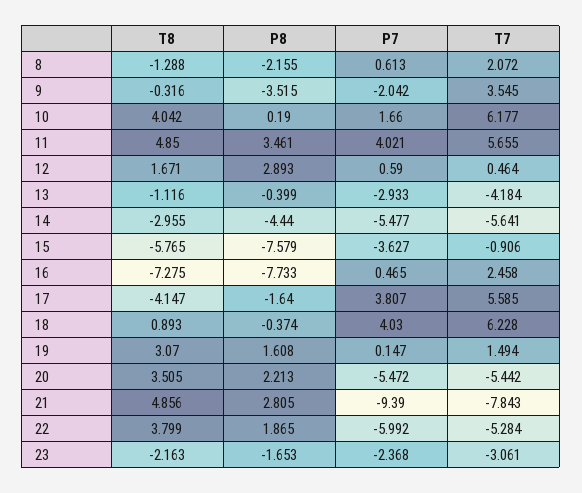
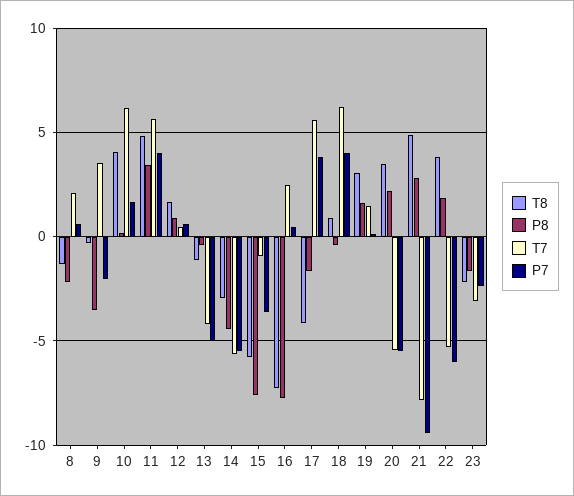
  {
    "T8": {
      "8": -1.288,
      "9": -0.316,
      "10": 4.042,
      "11": 4.85,
      "12": 1.671,
      "13": -1.116,
      "14": -2.955,
      "15": -5.765,
      "16": -7.275,
      "17": -4.147,
      "18": 0.893,
      "19": 3.07,
      "20": 3.505,
      "21": 4.856,
      "22": 3.799,
      "23": -2.163
    },
    "P8": {
      "8": -2.155,
      "9": -3.515,
      "10": 0.19,
      "11": 3.461,
-     "12": 2.893,
+     "12": 1,
      "13": -0.399,
      "14": -4.44,
      "15": -7.579,
      "16": -7.733,
      "17": -1.64,
      "18": -0.374,
      "19": 1.608,
      "20": 2.213,
      "21": 2.805,
      "22": 1.865,
      "23": -1.653
    },
    "P7": {
      "8": 0.613,
      "9": -2.042,
      "10": 1.66,
      "11": 4.021,
      "12": 0.59,
-     "13": -2.933,
+     "13": -5,
      "14": -5.477,
      "15": -3.627,
      "16": 0.465,
      "17": 3.807,
      "18": 4.03,
      "19": 0.147,
      "20": -5.472,
      "21": -9.39,
      "22": -5.992,
      "23": -2.368
    },
    "T7": {
      "8": 2.072,
      "9": 3.545,
      "10": 6.177,
      "11": 5.655,
      "12": 0.464,
      "13": -4.184,
      "14": -5.641,
      "15": -0.906,
      "16": 2.458,
      "17": 5.585,
      "18": 6.228,
      "19": 1.494,
      "20": -5.442,
      "21": -7.843,
      "22": -5.284,
      "23": -3.061
    }
  }

